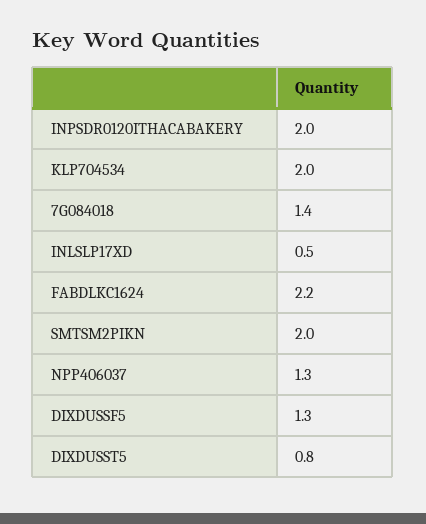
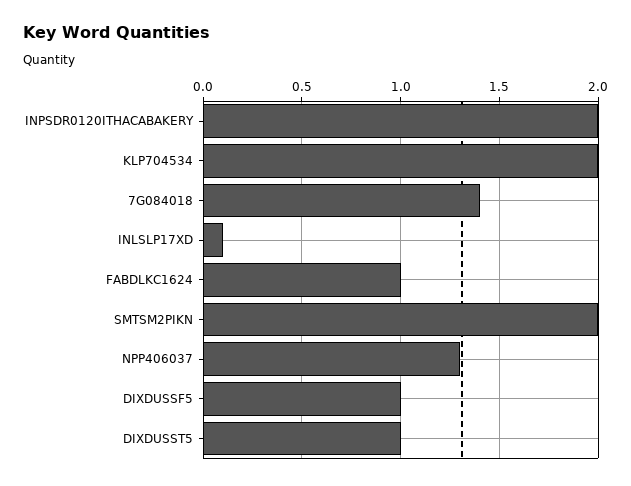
  {
    "INPSDR0120ITHACABAKERY": 2,
    "KLP704534": 2,
    "7G084018": 1.4,
-   "INLSLP17XD": 0.5,
+   "INLSLP17XD": 0.1,
-   "FABDLKC1624": 2.2,
+   "FABDLKC1624": 1,
    "SMTSM2PIKN": 2,
    "NPP406037": 1.3,
-   "DIXDUSSF5": 1.3,
+   "DIXDUSSF5": 1,
-   "DIXDUSST5": 0.8
+   "DIXDUSST5": 1
  }

